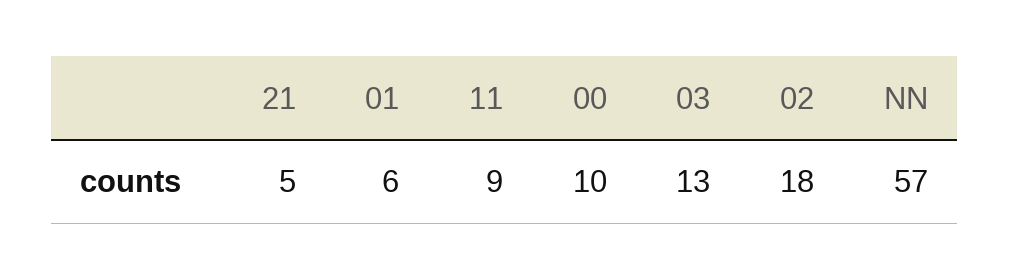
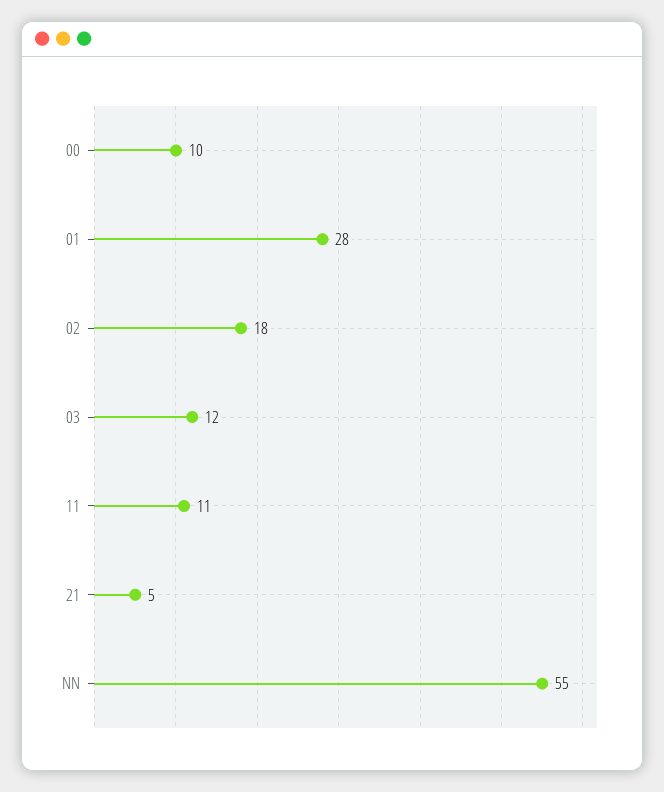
  {
    "21": 5,
-   "01": 6,
+   "01": 28,
-   "11": 9,
+   "11": 11,
    "00": 10,
-   "03": 13,
+   "03": 12,
    "02": 18,
-   "NN": 57
+   "NN": 55
  }

